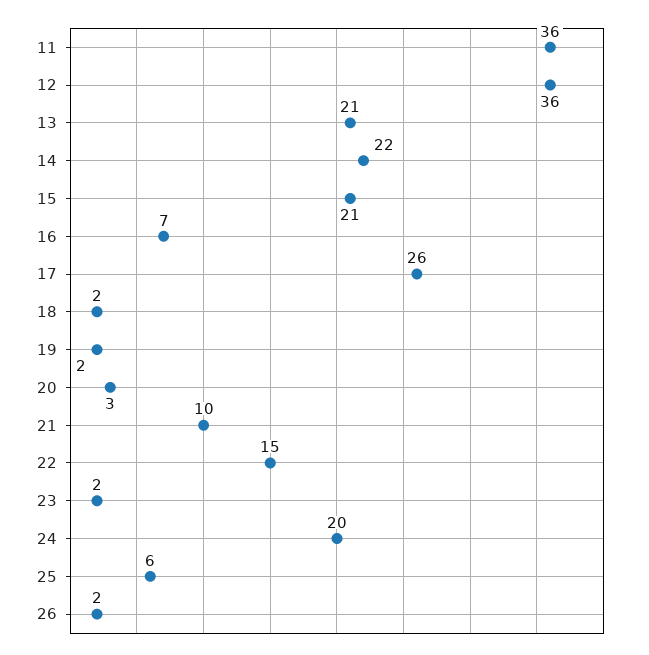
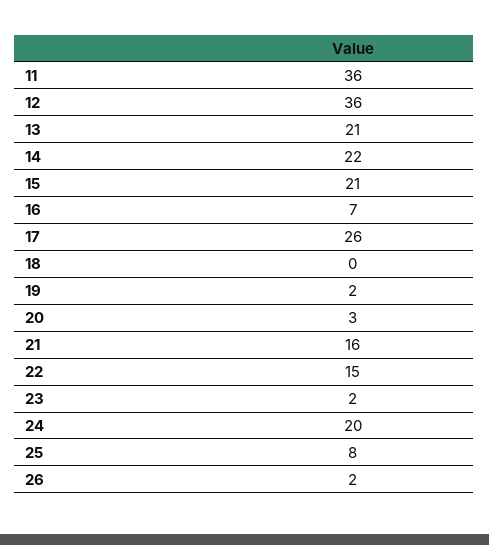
  {
    "11": 36,
    "12": 36,
    "13": 21,
    "14": 22,
    "15": 21,
    "16": 7,
    "17": 26,
-   "18": 2,
+   "18": 0,
    "19": 2,
    "20": 3,
-   "21": 10,
+   "21": 16,
    "22": 15,
    "23": 2,
    "24": 20,
-   "25": 6,
+   "25": 8,
    "26": 2
  }

